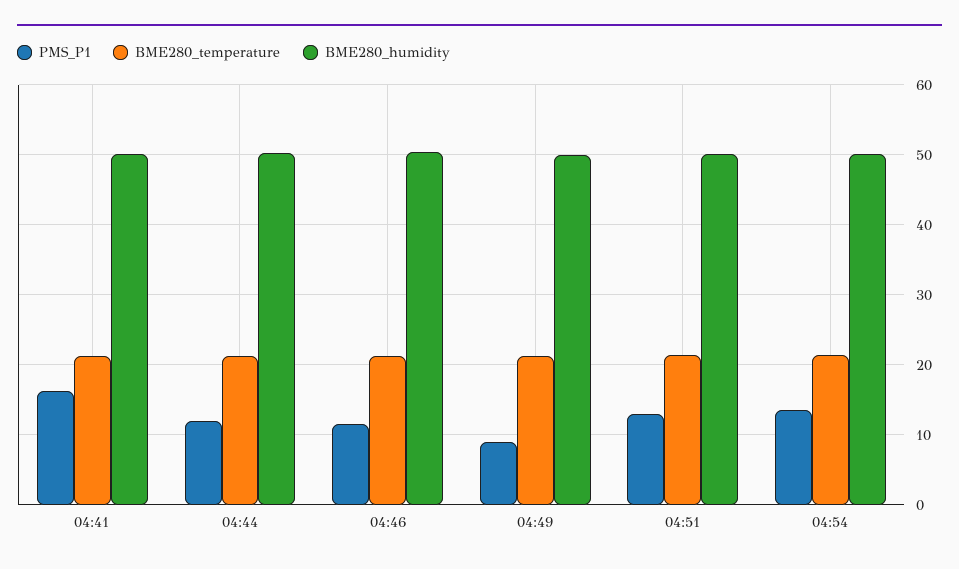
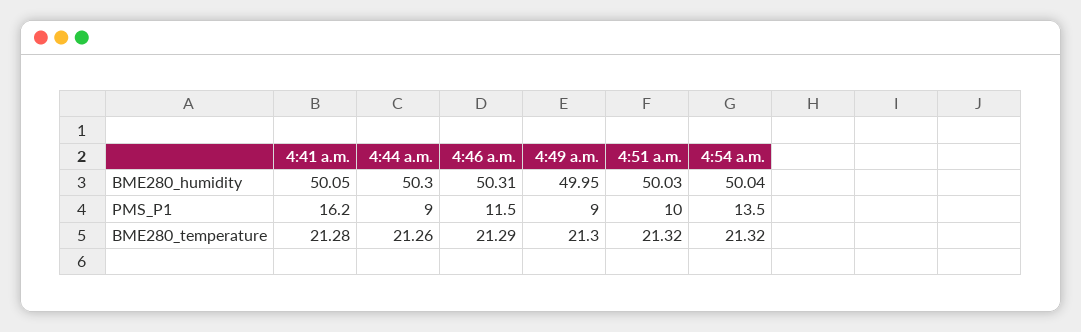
  {
    "PMS_P1": {
      "04:41": 16.2,
-     "04:44": 12,
+     "04:44": 9,
      "04:46": 11.5,
      "04:49": 9,
-     "04:51": 13,
+     "04:51": 10,
      "04:54": 13.5
    },
    "BME280_temperature": {
      "04:41": 21.28,
      "04:44": 21.26,
      "04:46": 21.29,
      "04:49": 21.3,
      "04:51": 21.32,
      "04:54": 21.32
    },
    "BME280_humidity": {
      "04:41": 50.05,
      "04:44": 50.3,
      "04:46": 50.31,
      "04:49": 49.95,
      "04:51": 50.03,
      "04:54": 50.04
    }
  }

